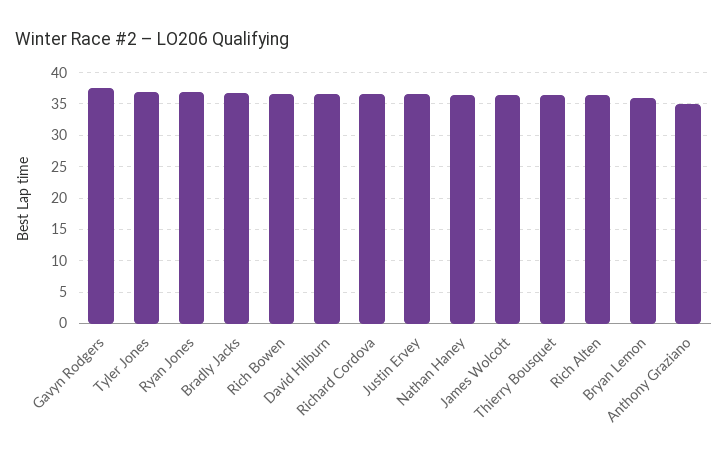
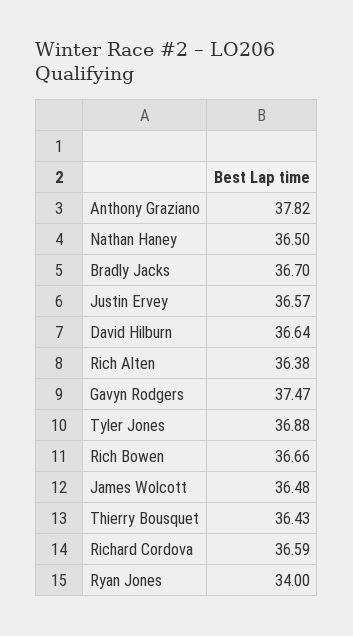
  {
    "Gavyn Rodgers": 37.47,
    "Tyler Jones": 36.88,
-   "Ryan Jones": 37,
+   "Ryan Jones": 34,
    "Bradly Jacks": 36.7,
    "Rich Bowen": 36.66,
    "David Hilburn": 36.64,
    "Richard Cordova": 36.59,
    "Justin Ervey": 36.57,
    "Nathan Haney": 36.5,
    "James Wolcott": 36.48,
    "Thierry Bousquet": 36.43,
    "Rich Alten": 36.38,
-   "Bryan Lemon": 36,
-   "Anthony Graziano": 35
+   "Anthony Graziano": 37.82
  }

